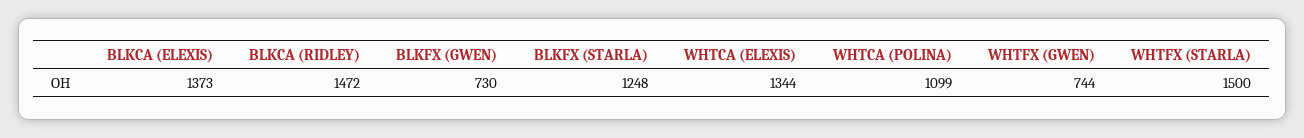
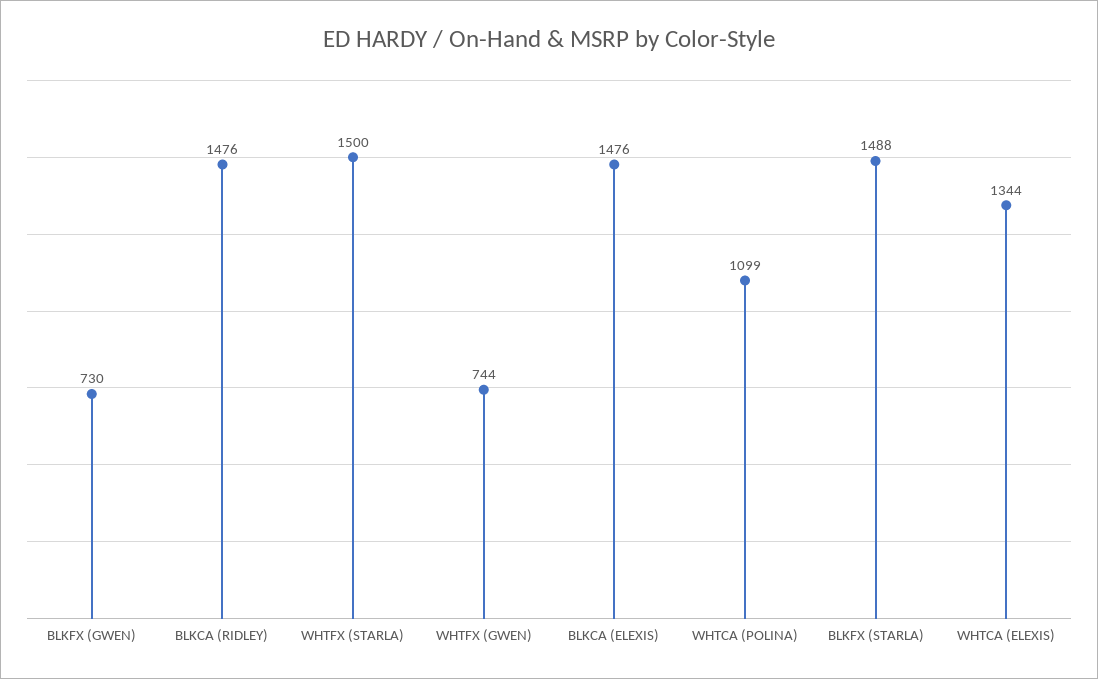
  {
-   "BLKCA (ELEXIS)": 1373,
+   "BLKCA (ELEXIS)": 1476,
-   "BLKCA (RIDLEY)": 1472,
+   "BLKCA (RIDLEY)": 1476,
    "BLKFX (GWEN)": 730,
-   "BLKFX (STARLA)": 1248,
+   "BLKFX (STARLA)": 1488,
    "WHTCA (ELEXIS)": 1344,
    "WHTCA (POLINA)": 1099,
    "WHTFX (GWEN)": 744,
    "WHTFX (STARLA)": 1500
  }

